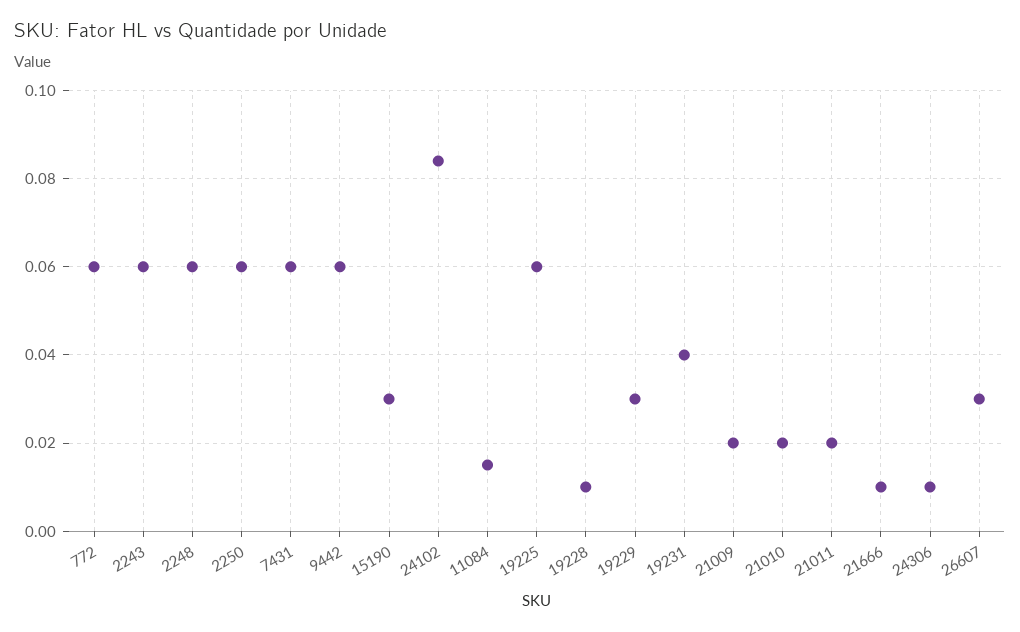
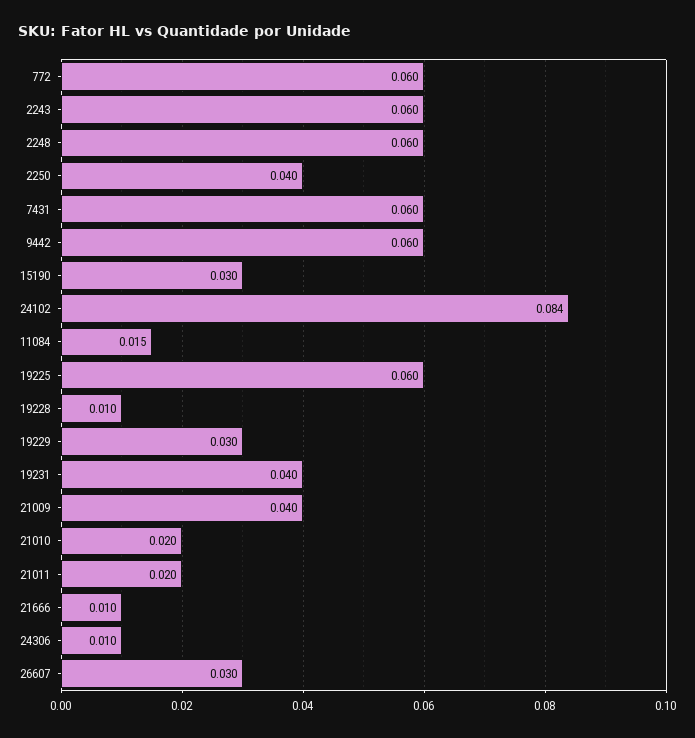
  {
    "772": 0.06,
    "2243": 0.06,
    "2248": 0.06,
-   "2250": 0.06,
+   "2250": 0.04,
    "7431": 0.06,
    "9442": 0.06,
    "15190": 0.03,
    "24102": 0.084,
    "11084": 0.015,
    "19225": 0.06,
    "19228": 0.01,
    "19229": 0.03,
    "19231": 0.04,
-   "21009": 0.02,
+   "21009": 0.04,
    "21010": 0.02,
    "21011": 0.02,
    "21666": 0.01,
    "24306": 0.01,
    "26607": 0.03
  }

